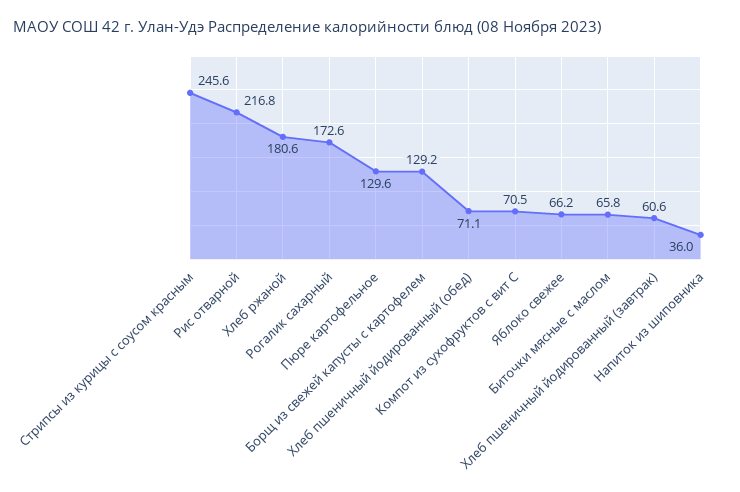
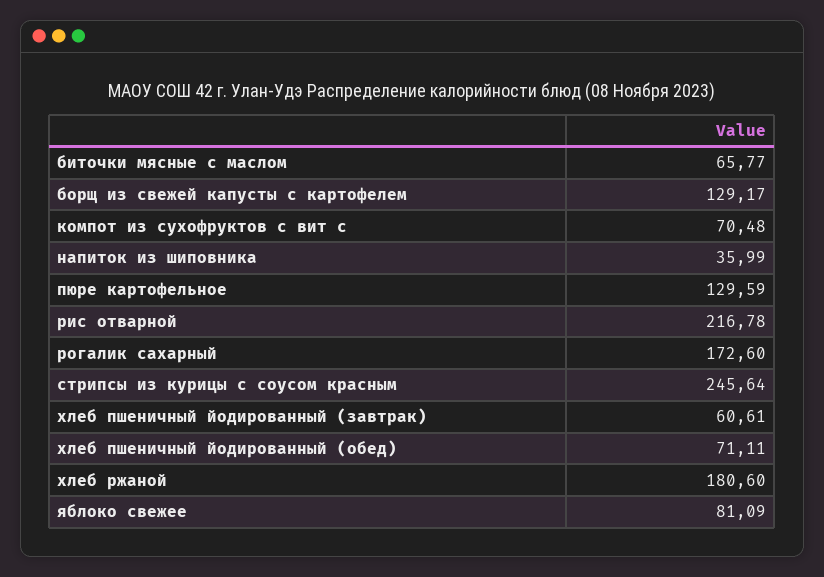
  {
    "Стрипсы из курицы с соусом красным": 245.64,
    "Рис отварной": 216.78,
    "Хлеб ржаной": 180.6,
    "Рогалик сахарный": 172.6,
    "Пюре картофельное": 129.59,
    "Борщ из свежей капусты с картофелем": 129.17,
    "Хлеб пшеничный йодированный (обед)": 71.11,
    "Компот из сухофруктов с вит С": 70.48,
-   "Яблоко свежее": 66.2,
+   "Яблоко свежее": 81.09,
    "Биточки мясные с маслом": 65.77,
    "Хлеб пшеничный йодированный (завтрак)": 60.61,
    "Напиток из шиповника": 35.99
  }

